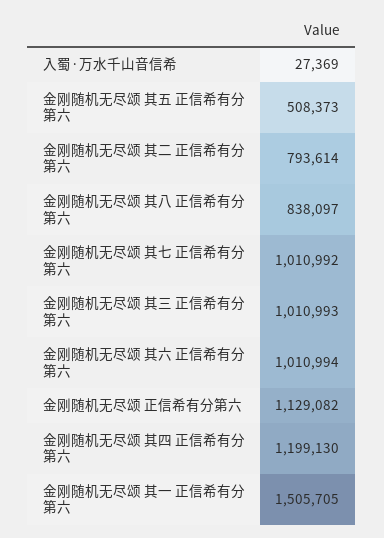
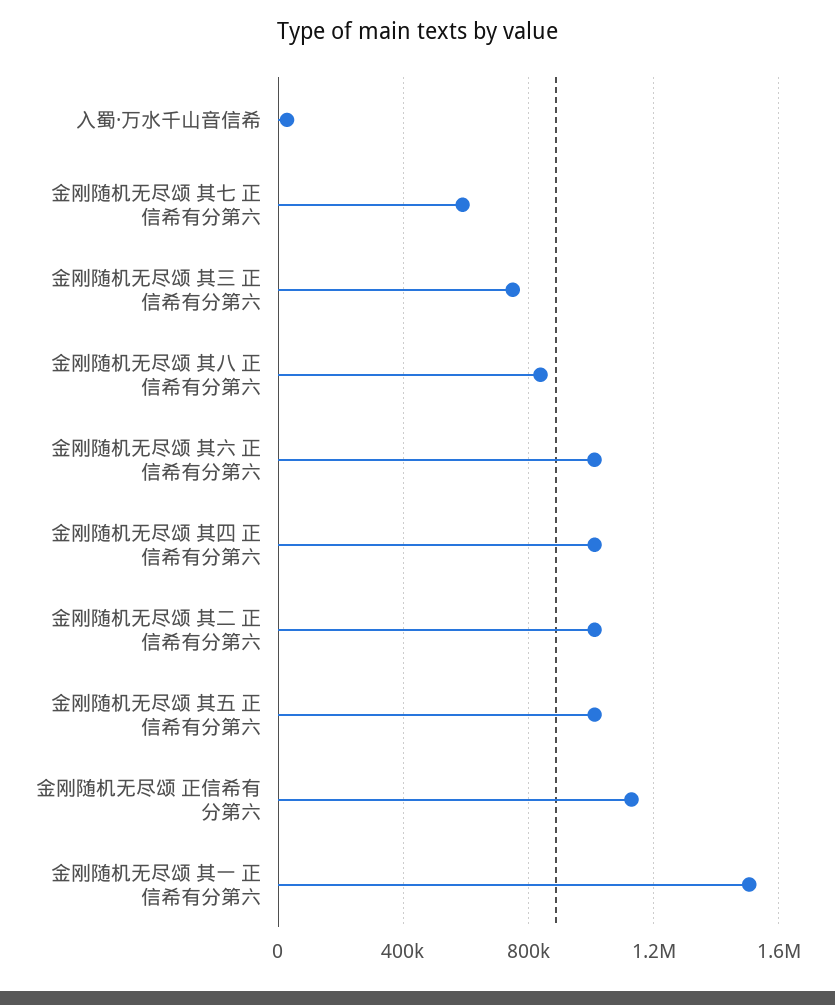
  {
    "入蜀·万水千山音信希": 27369,
-   "金刚随机无尽颂 其五 正信希有分第六": 508373,
+   "金刚随机无尽颂 其五 正信希有分第六": 1000000,
-   "金刚随机无尽颂 其二 正信希有分第六": 793614,
+   "金刚随机无尽颂 其二 正信希有分第六": 1000000,
    "金刚随机无尽颂 其八 正信希有分第六": 838097,
-   "金刚随机无尽颂 其七 正信希有分第六": 1010992,
+   "金刚随机无尽颂 其七 正信希有分第六": 600000,
-   "金刚随机无尽颂 其三 正信希有分第六": 1010993,
+   "金刚随机无尽颂 其三 正信希有分第六": 750000,
    "金刚随机无尽颂 其六 正信希有分第六": 1010994,
    "金刚随机无尽颂 正信希有分第六": 1129082,
-   "金刚随机无尽颂 其四 正信希有分第六": 1199130,
+   "金刚随机无尽颂 其四 正信希有分第六": 1000000,
    "金刚随机无尽颂 其一 正信希有分第六": 1505705
  }

